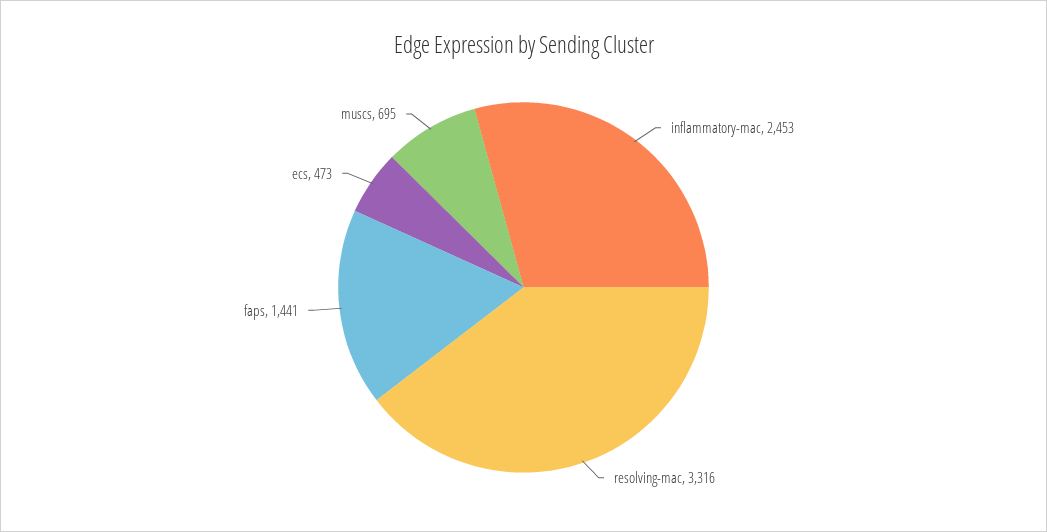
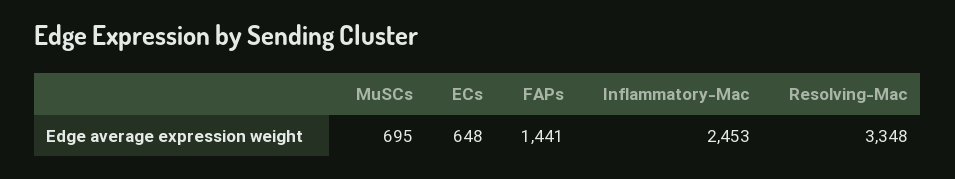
  {
    "inflammatory-mac": 2453,
-   "resolving-mac": 3316,
+   "resolving-mac": 3348,
    "faps": 1441,
-   "ecs": 473,
+   "ecs": 648,
    "muscs": 695
  }

